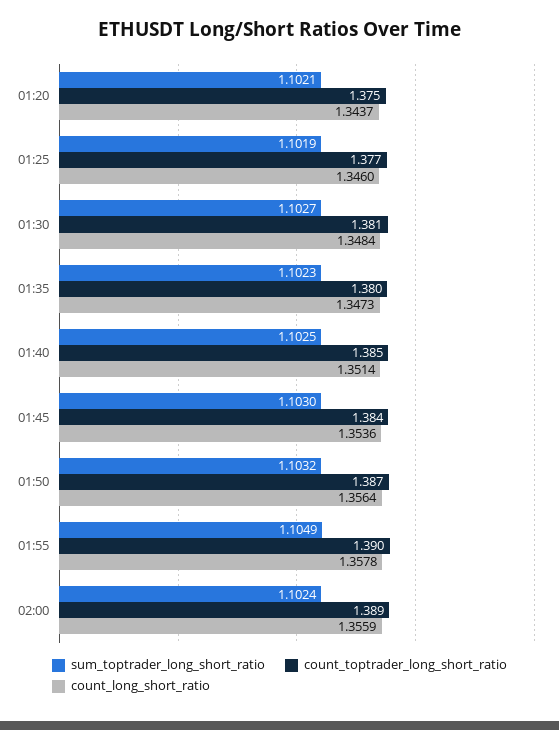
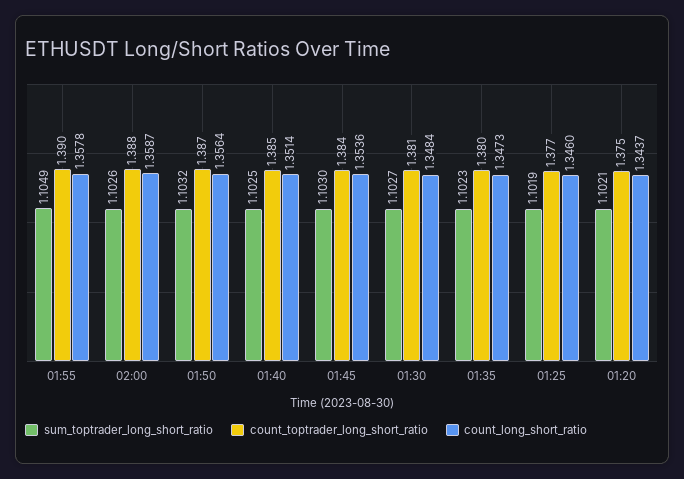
  {
    "sum_toptrader_long_short_ratio": {
      "01:20": 1.1021,
      "01:25": 1.1019,
      "01:30": 1.1027,
      "01:35": 1.1023,
      "01:40": 1.1025,
      "01:45": 1.103,
      "01:50": 1.1032,
      "01:55": 1.1049,
-     "02:00": 1.1024
+     "02:00": 1.1026
    },
    "count_toptrader_long_short_ratio": {
      "01:20": 1.375,
      "01:25": 1.377,
      "01:30": 1.381,
      "01:35": 1.38,
      "01:40": 1.385,
      "01:45": 1.384,
      "01:50": 1.387,
      "01:55": 1.39,
-     "02:00": 1.389
+     "02:00": 1.388
    },
    "count_long_short_ratio": {
      "01:20": 1.3437,
      "01:25": 1.346,
      "01:30": 1.3484,
      "01:35": 1.3473,
      "01:40": 1.3514,
      "01:45": 1.3536,
      "01:50": 1.3564,
      "01:55": 1.3578,
-     "02:00": 1.3559
+     "02:00": 1.3587
    }
  }

